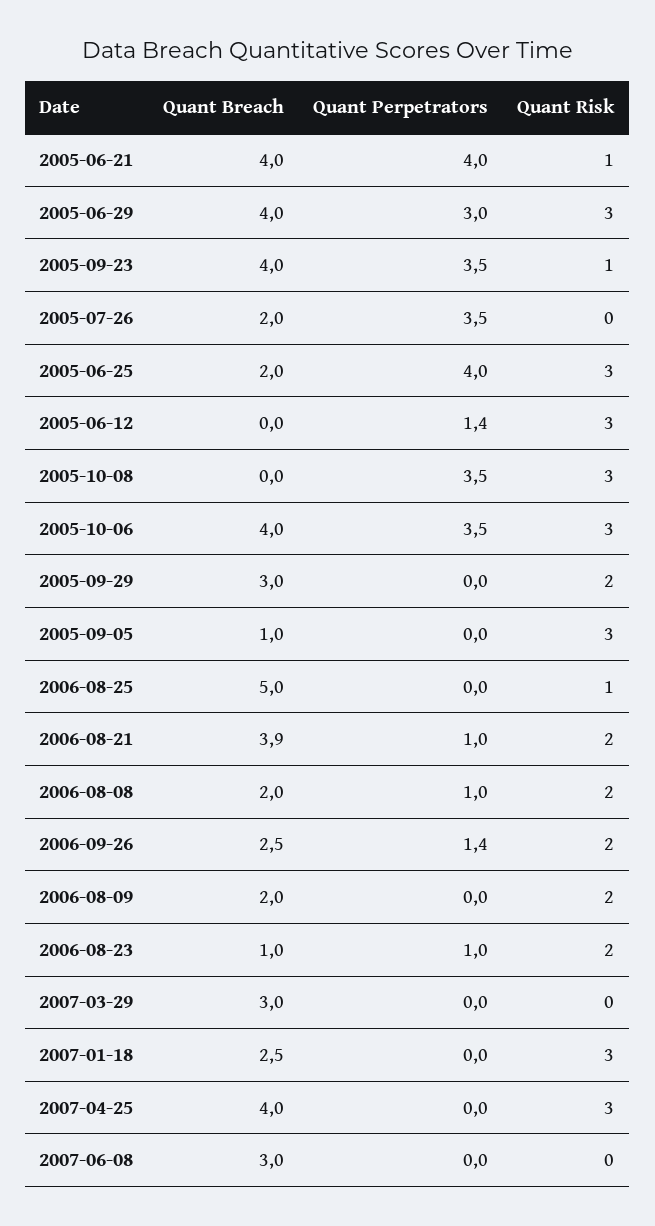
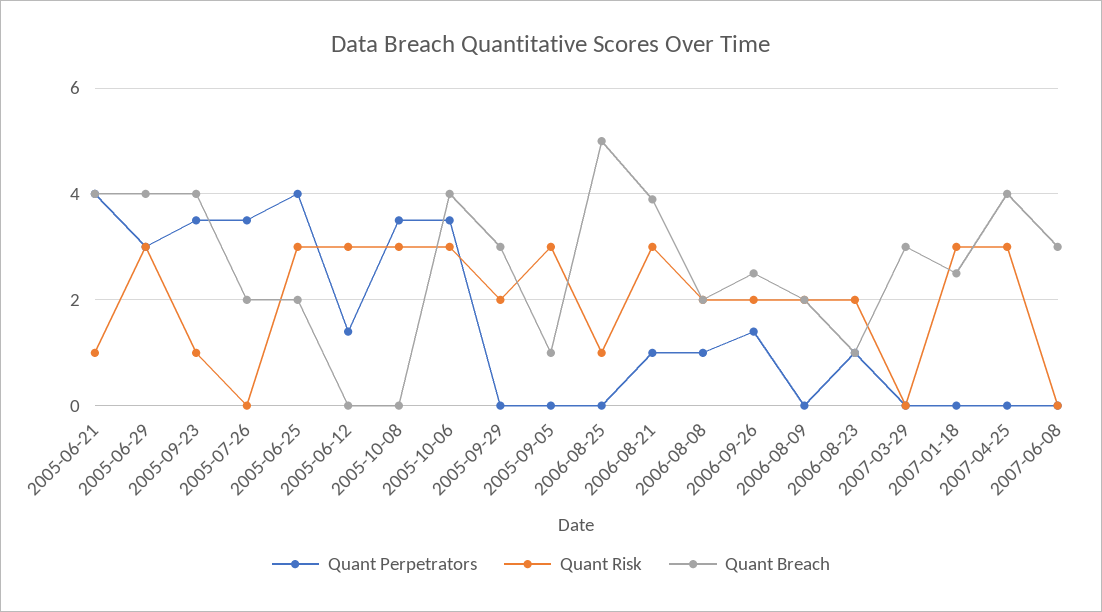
  {
    "Quant Breach": {
      "2005-06-21": 4,
      "2005-06-29": 4,
      "2005-09-23": 4,
      "2005-07-26": 2,
      "2005-06-25": 2,
      "2005-06-12": 0,
      "2005-10-08": 0,
      "2005-10-06": 4,
      "2005-09-29": 3,
      "2005-09-05": 1,
      "2006-08-25": 5,
      "2006-08-21": 3.9,
      "2006-08-08": 2,
      "2006-09-26": 2.5,
      "2006-08-09": 2,
      "2006-08-23": 1,
      "2007-03-29": 3,
      "2007-01-18": 2.5,
      "2007-04-25": 4,
      "2007-06-08": 3
    },
    "Quant Perpetrators": {
      "2005-06-21": 4,
      "2005-06-29": 3,
      "2005-09-23": 3.5,
      "2005-07-26": 3.5,
      "2005-06-25": 4,
      "2005-06-12": 1.4,
      "2005-10-08": 3.5,
      "2005-10-06": 3.5,
      "2005-09-29": 0,
      "2005-09-05": 0,
      "2006-08-25": 0,
      "2006-08-21": 1,
      "2006-08-08": 1,
      "2006-09-26": 1.4,
      "2006-08-09": 0,
      "2006-08-23": 1,
      "2007-03-29": 0,
      "2007-01-18": 0,
      "2007-04-25": 0,
      "2007-06-08": 0
    },
    "Quant Risk": {
      "2005-06-21": 1,
      "2005-06-29": 3,
      "2005-09-23": 1,
      "2005-07-26": 0,
      "2005-06-25": 3,
      "2005-06-12": 3,
      "2005-10-08": 3,
      "2005-10-06": 3,
      "2005-09-29": 2,
      "2005-09-05": 3,
      "2006-08-25": 1,
-     "2006-08-21": 2,
+     "2006-08-21": 3,
      "2006-08-08": 2,
      "2006-09-26": 2,
      "2006-08-09": 2,
      "2006-08-23": 2,
      "2007-03-29": 0,
      "2007-01-18": 3,
      "2007-04-25": 3,
      "2007-06-08": 0
    }
  }

